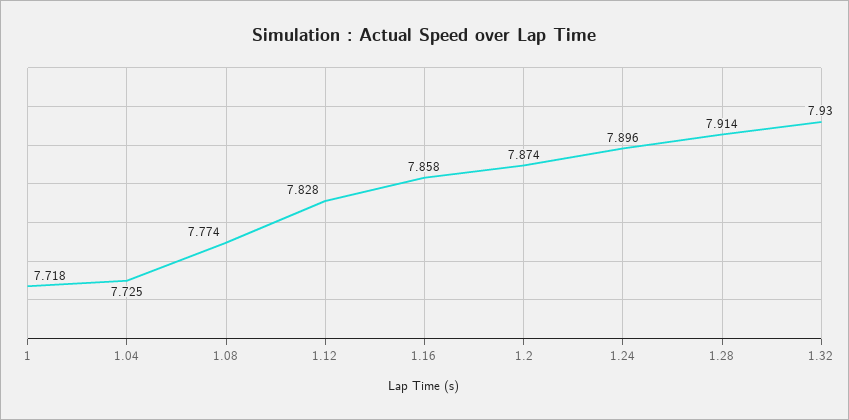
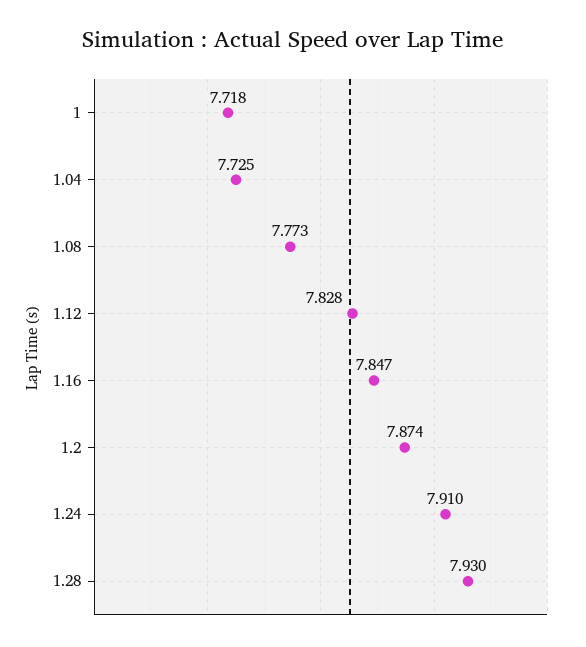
  {
    "1": 7.718,
    "1.04": 7.725,
-   "1.08": 7.774,
+   "1.08": 7.773,
    "1.12": 7.828,
-   "1.16": 7.858,
+   "1.16": 7.847,
    "1.2": 7.874,
-   "1.24": 7.896,
+   "1.24": 7.91,
-   "1.28": 7.914,
+   "1.28": 7.93
-   "1.32": 7.93
  }

